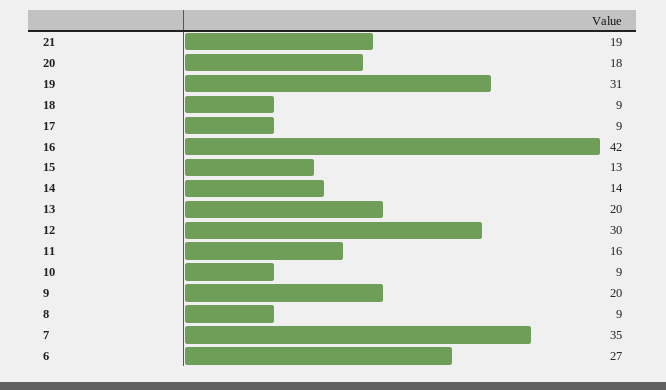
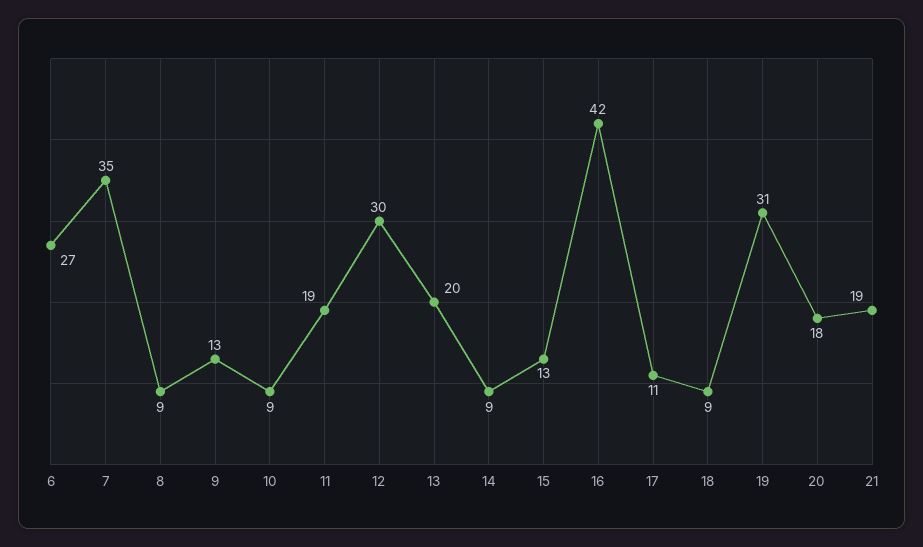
  {
    "21": 19,
    "20": 18,
    "19": 31,
    "18": 9,
-   "17": 9,
+   "17": 11,
    "16": 42,
    "15": 13,
-   "14": 14,
+   "14": 9,
    "13": 20,
    "12": 30,
-   "11": 16,
+   "11": 19,
    "10": 9,
-   "9": 20,
+   "9": 13,
    "8": 9,
    "7": 35,
    "6": 27
  }

